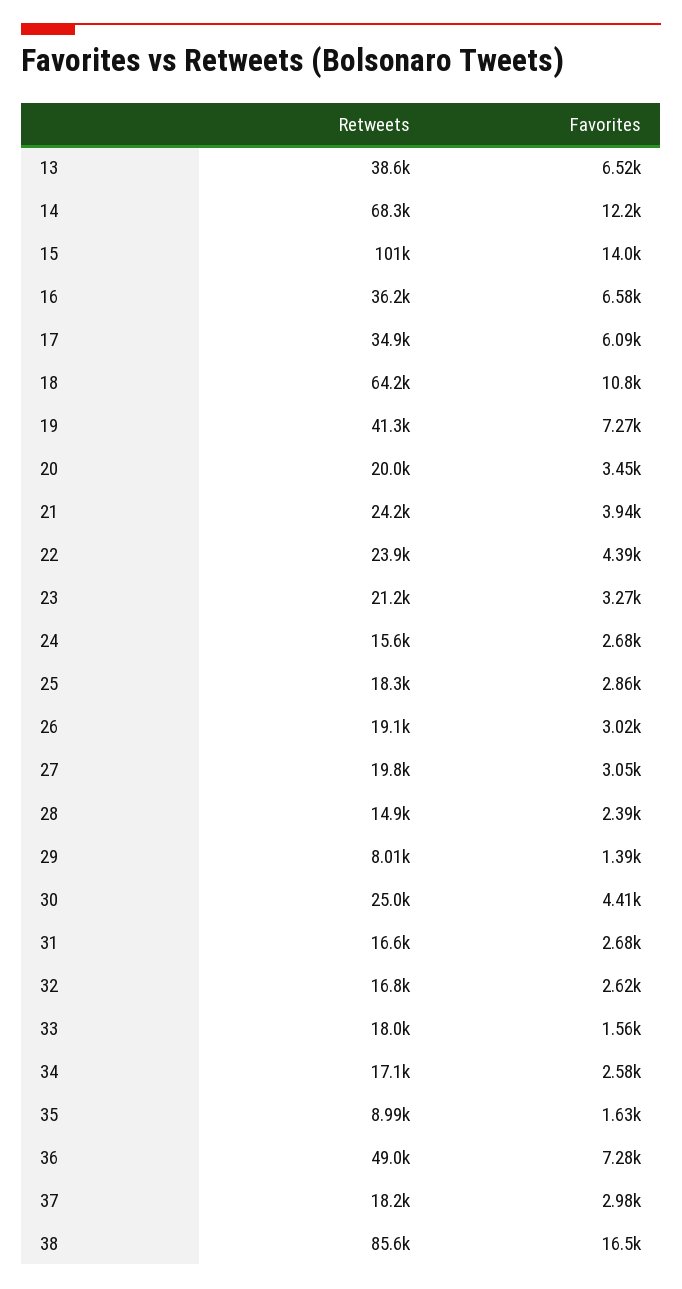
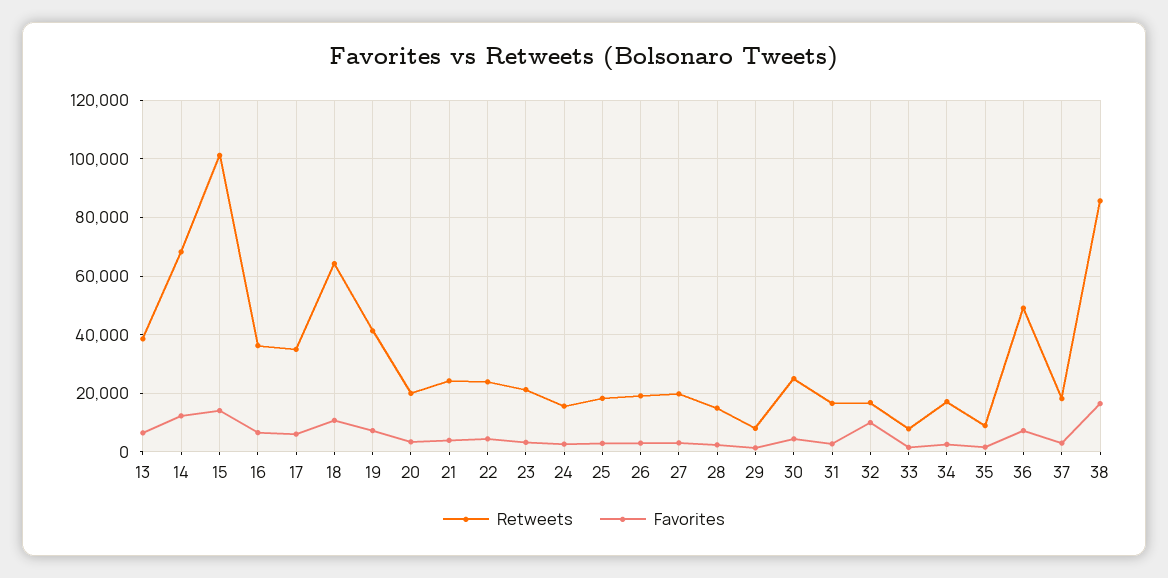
  {
    "Retweets": {
      "13": 38600,
      "14": 68300,
      "15": 101000,
      "16": 36200,
      "17": 34900,
      "18": 64200,
      "19": 41300,
      "20": 20000,
      "21": 24200,
      "22": 23900,
      "23": 21200,
      "24": 15600,
      "25": 18300,
      "26": 19100,
      "27": 19800,
      "28": 14900,
      "29": 8010,
      "30": 25000,
      "31": 16600,
      "32": 16800,
-     "33": 18000,
+     "33": 7500,
      "34": 17100,
      "35": 8990,
      "36": 49000,
      "37": 18200,
      "38": 85600
    },
    "Favorites": {
      "13": 6520,
      "14": 12200,
      "15": 14000,
      "16": 6580,
      "17": 6090,
      "18": 10800,
      "19": 7270,
      "20": 3450,
      "21": 3940,
      "22": 4390,
      "23": 3270,
      "24": 2680,
      "25": 2860,
      "26": 3020,
      "27": 3050,
      "28": 2390,
      "29": 1390,
      "30": 4410,
      "31": 2680,
-     "32": 2620,
+     "32": 10000,
      "33": 1560,
      "34": 2580,
      "35": 1630,
      "36": 7280,
      "37": 2980,
      "38": 16500
    }
  }

